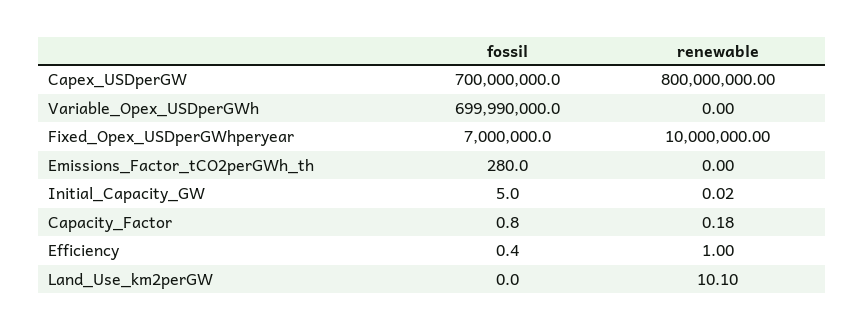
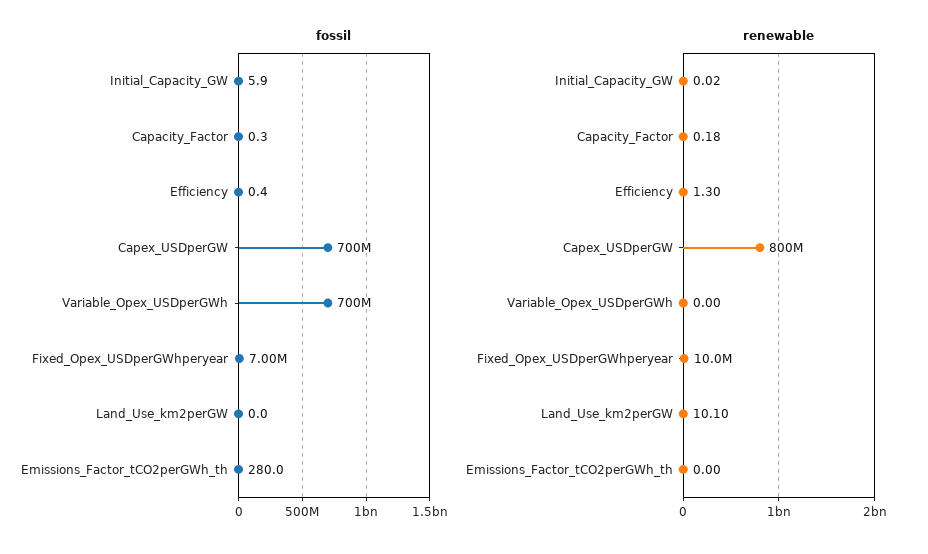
  {
    "fossil": {
      "Capex_USDperGW": 700000000,
      "Variable_Opex_USDperGWh": 699990000,
      "Fixed_Opex_USDperGWhperyear": 7000000,
      "Emissions_Factor_tCO2perGWh_th": 280,
-     "Initial_Capacity_GW": 5,
+     "Initial_Capacity_GW": 5.9,
-     "Capacity_Factor": 0.8,
+     "Capacity_Factor": 0.3,
      "Efficiency": 0.4,
      "Land_Use_km2perGW": 0
    },
    "renewable": {
      "Capex_USDperGW": 800000000,
      "Variable_Opex_USDperGWh": 0,
      "Fixed_Opex_USDperGWhperyear": 10000000,
      "Emissions_Factor_tCO2perGWh_th": 0,
      "Initial_Capacity_GW": 0.02,
      "Capacity_Factor": 0.18,
-     "Efficiency": 1,
+     "Efficiency": 1.3,
      "Land_Use_km2perGW": 10.1
    }
  }

